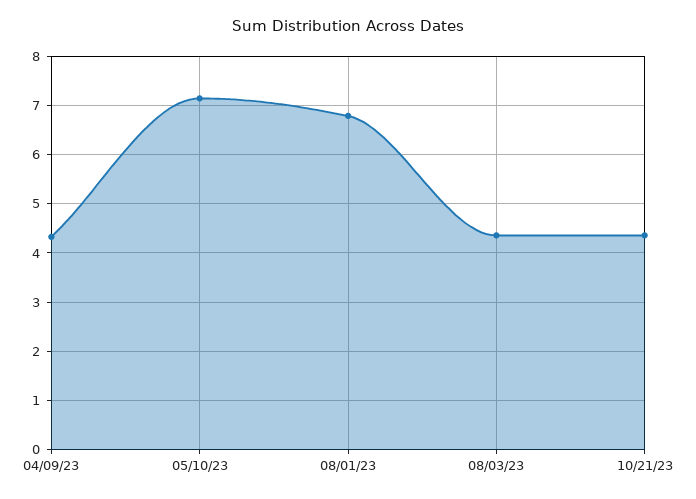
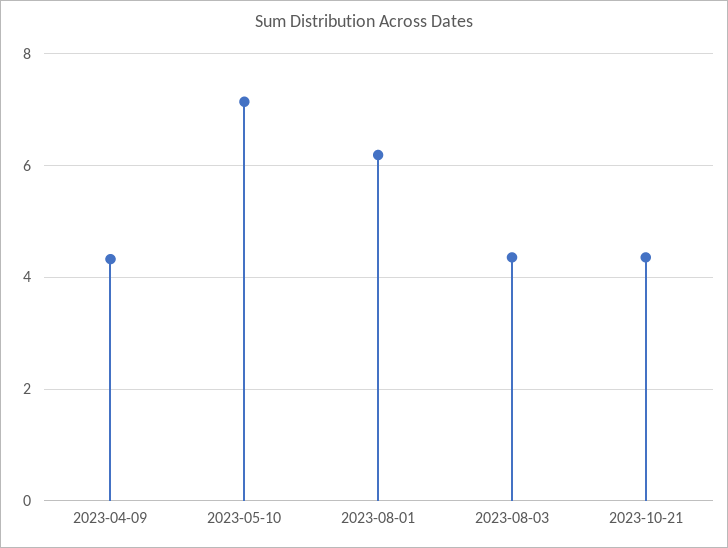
  {
    "04/09/23": 4.4,
    "05/10/23": 7.2,
-   "08/01/23": 6.8,
+   "08/01/23": 6.2,
    "08/03/23": 4.4,
    "10/21/23": 4.4
  }

